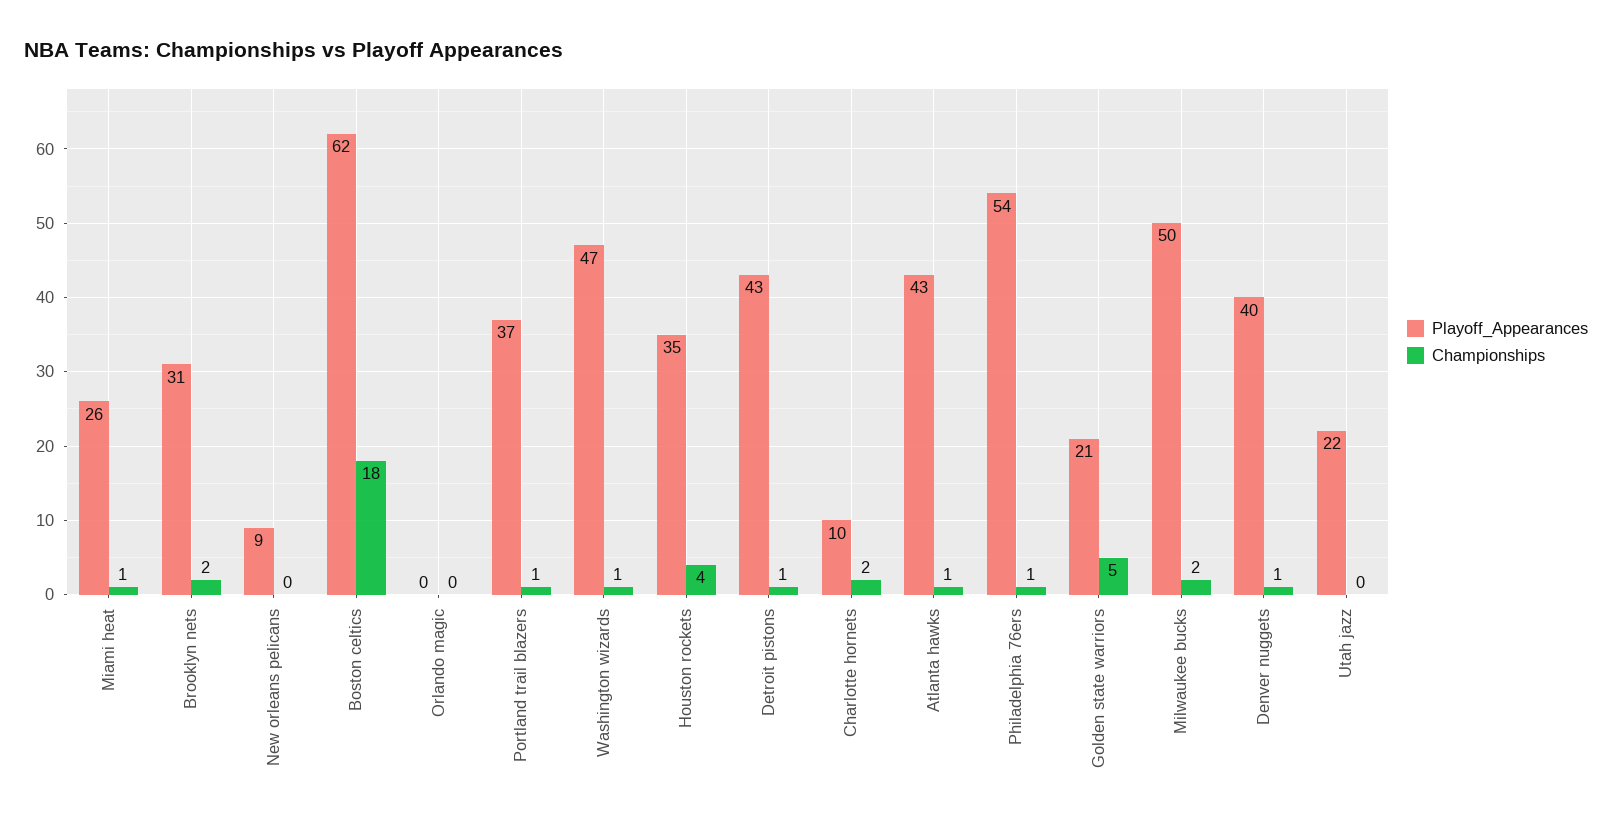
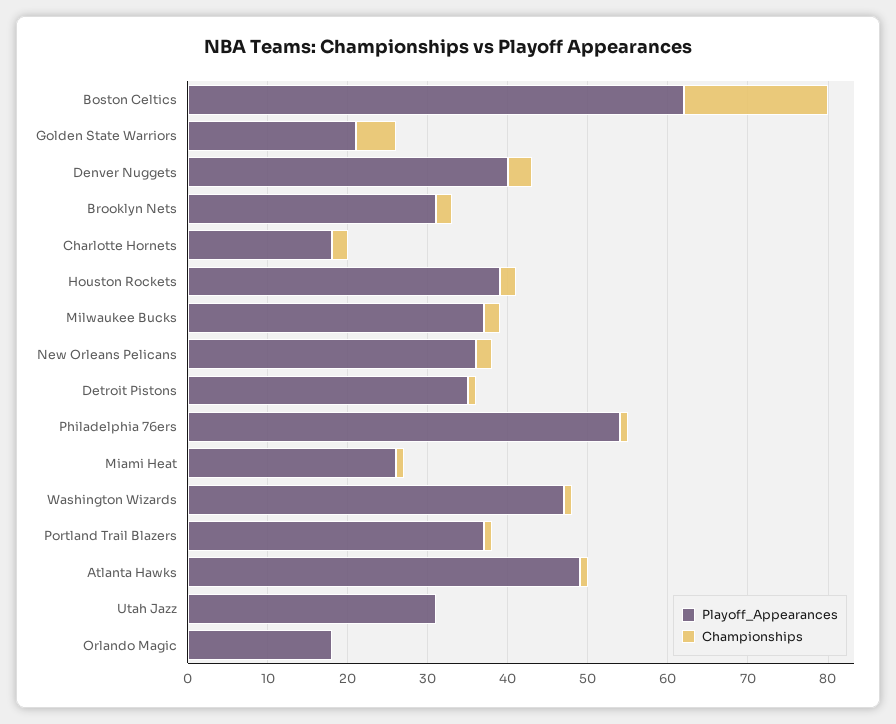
  {
    "Playoff_Appearances": {
      "Miami heat": 26,
      "Brooklyn nets": 31,
-     "New orleans pelicans": 9,
+     "New orleans pelicans": 36,
      "Boston celtics": 62,
-     "Orlando magic": 0,
+     "Orlando magic": 18,
      "Portland trail blazers": 37,
      "Washington wizards": 47,
-     "Houston rockets": 35,
+     "Houston rockets": 39,
-     "Detroit pistons": 43,
+     "Detroit pistons": 35,
-     "Charlotte hornets": 10,
+     "Charlotte hornets": 18,
-     "Atlanta hawks": 43,
+     "Atlanta hawks": 49,
      "Philadelphia 76ers": 54,
      "Golden state warriors": 21,
-     "Milwaukee bucks": 50,
+     "Milwaukee bucks": 37,
      "Denver nuggets": 40,
-     "Utah jazz": 22
+     "Utah jazz": 31
    },
    "Championships": {
      "Miami heat": 1,
      "Brooklyn nets": 2,
-     "New orleans pelicans": 0,
+     "New orleans pelicans": 2,
      "Boston celtics": 18,
      "Orlando magic": 0,
      "Portland trail blazers": 1,
      "Washington wizards": 1,
-     "Houston rockets": 4,
+     "Houston rockets": 2,
      "Detroit pistons": 1,
      "Charlotte hornets": 2,
      "Atlanta hawks": 1,
      "Philadelphia 76ers": 1,
      "Golden state warriors": 5,
      "Milwaukee bucks": 2,
-     "Denver nuggets": 1,
+     "Denver nuggets": 3,
      "Utah jazz": 0
    }
  }

